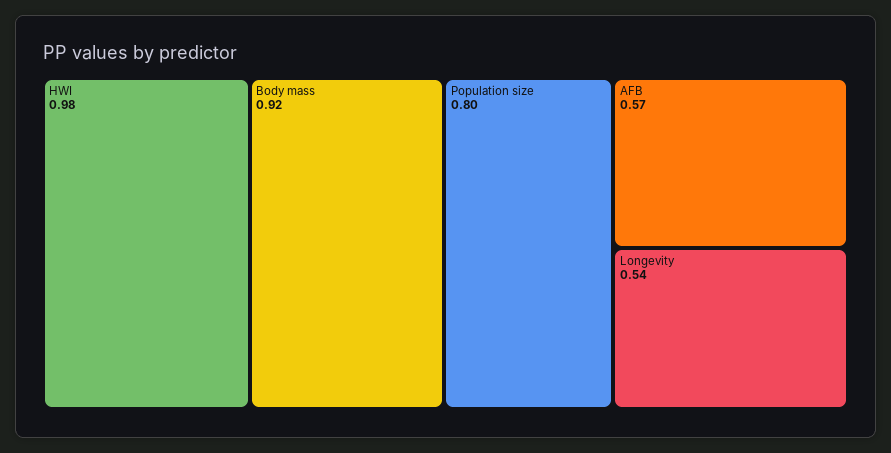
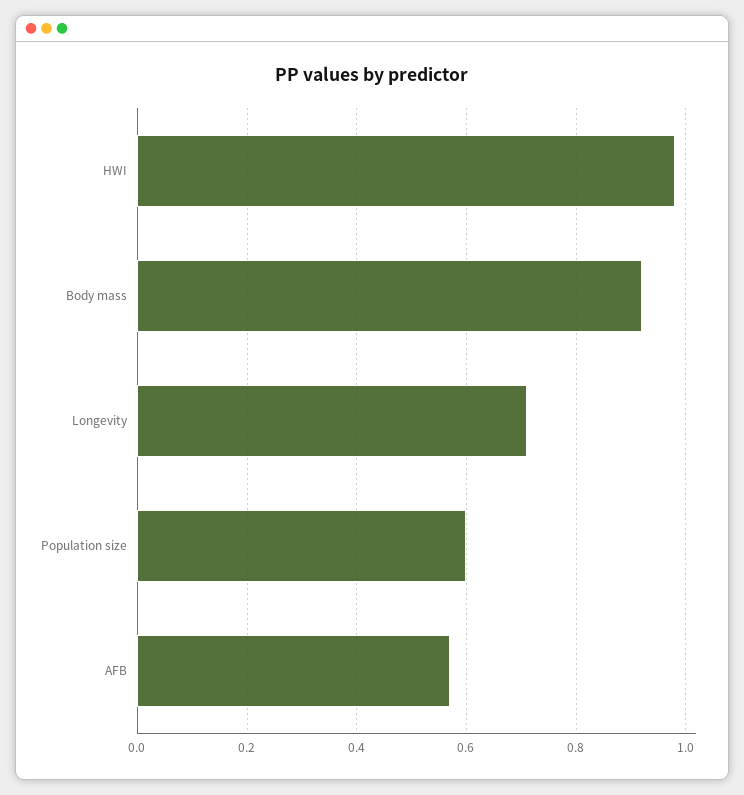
  {
    "HWI": 0.98,
    "Body mass": 0.92,
-   "Population size": 0.8,
+   "Population size": 0.6,
    "AFB": 0.57,
-   "Longevity": 0.54
+   "Longevity": 0.7
  }

